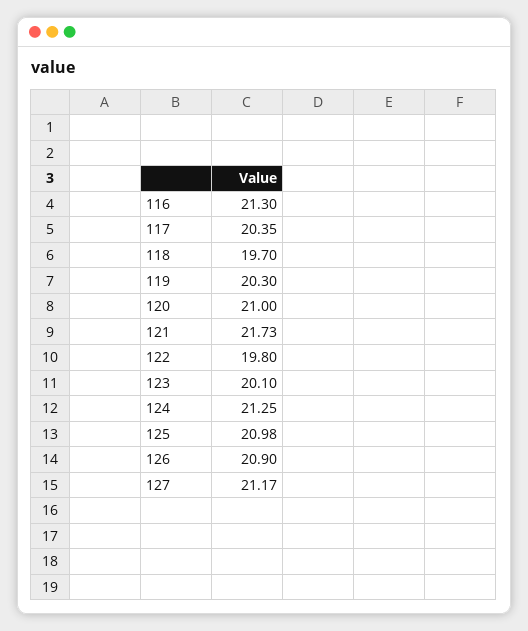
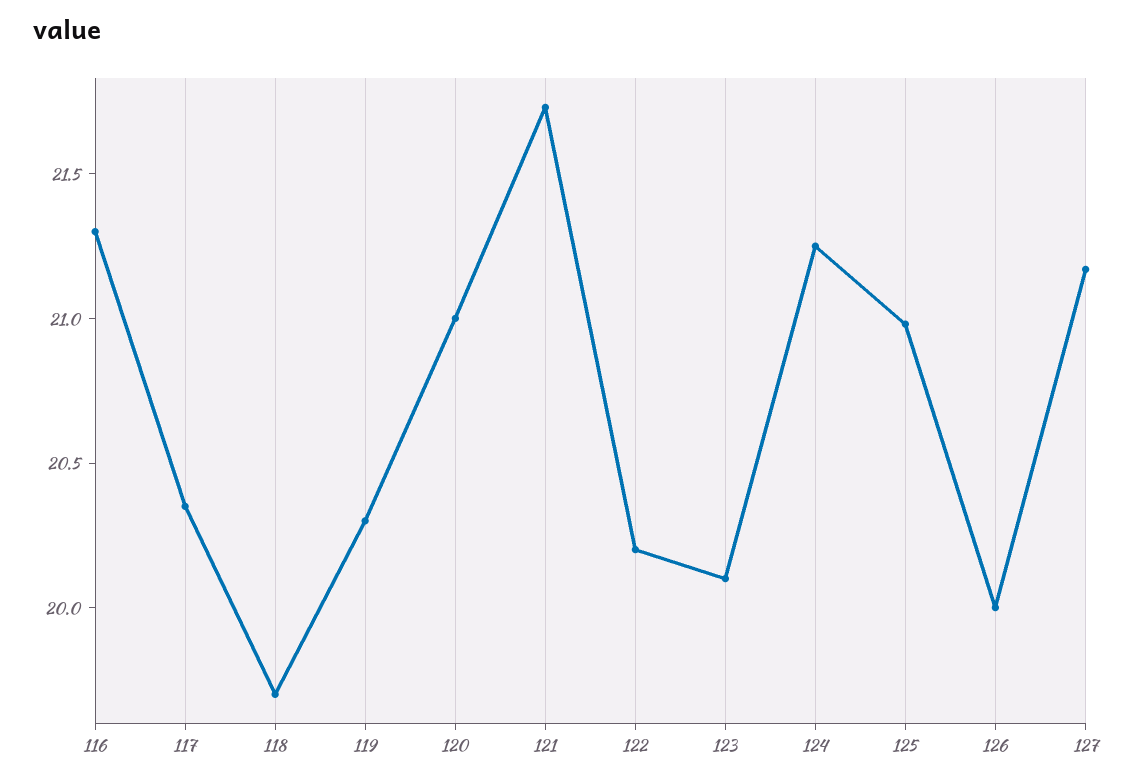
  {
    "116": 21.3,
    "117": 20.35,
    "118": 19.7,
    "119": 20.3,
    "120": 21,
    "121": 21.73,
-   "122": 19.8,
+   "122": 20.2,
    "123": 20.1,
    "124": 21.25,
    "125": 20.98,
-   "126": 20.9,
+   "126": 20,
    "127": 21.17
  }

